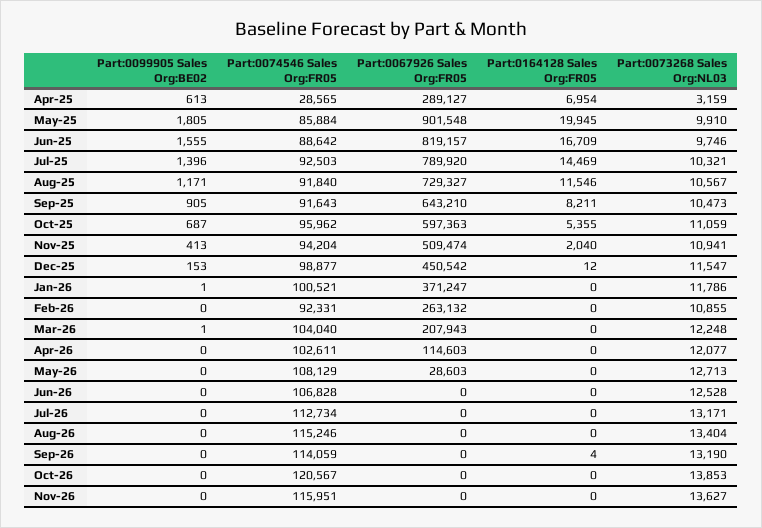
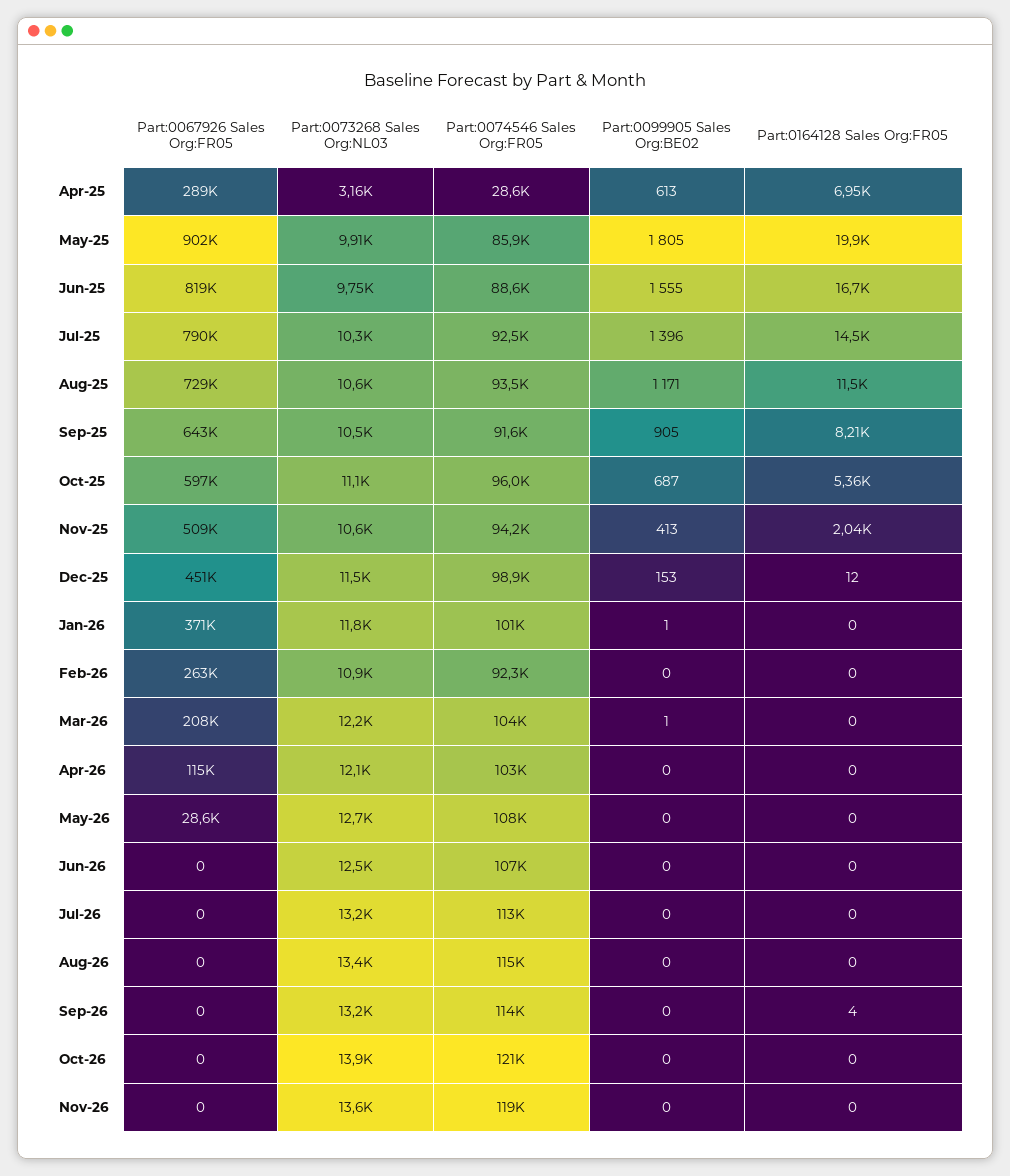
  {
    "Part:0099905 Sales Org:BE02": {
      "Apr-25": 613,
      "May-25": 1805,
      "Jun-25": 1555,
      "Jul-25": 1396,
      "Aug-25": 1171,
      "Sep-25": 905,
      "Oct-25": 687,
      "Nov-25": 413,
      "Dec-25": 153,
      "Jan-26": 1,
      "Feb-26": 0,
      "Mar-26": 1,
      "Apr-26": 0,
      "May-26": 0,
      "Jun-26": 0,
      "Jul-26": 0,
      "Aug-26": 0,
      "Sep-26": 0,
      "Oct-26": 0,
      "Nov-26": 0
    },
    "Part:0074546 Sales Org:FR05": {
      "Apr-25": 28565,
      "May-25": 85884,
      "Jun-25": 88642,
      "Jul-25": 92503,
-     "Aug-25": 91840,
+     "Aug-25": 93500,
      "Sep-25": 91643,
      "Oct-25": 95962,
      "Nov-25": 94204,
      "Dec-25": 98877,
      "Jan-26": 100521,
      "Feb-26": 92331,
      "Mar-26": 104040,
      "Apr-26": 102611,
      "May-26": 108129,
      "Jun-26": 106828,
      "Jul-26": 112734,
      "Aug-26": 115246,
      "Sep-26": 114059,
      "Oct-26": 120567,
-     "Nov-26": 115951
+     "Nov-26": 119000
    },
    "Part:0067926 Sales Org:FR05": {
      "Apr-25": 289127,
      "May-25": 901548,
      "Jun-25": 819157,
      "Jul-25": 789920,
      "Aug-25": 729327,
      "Sep-25": 643210,
      "Oct-25": 597363,
      "Nov-25": 509474,
      "Dec-25": 450542,
      "Jan-26": 371247,
      "Feb-26": 263132,
      "Mar-26": 207943,
      "Apr-26": 114603,
      "May-26": 28603,
      "Jun-26": 0,
      "Jul-26": 0,
      "Aug-26": 0,
      "Sep-26": 0,
      "Oct-26": 0,
      "Nov-26": 0
    },
    "Part:0164128 Sales Org:FR05": {
      "Apr-25": 6954,
      "May-25": 19945,
      "Jun-25": 16709,
      "Jul-25": 14469,
      "Aug-25": 11546,
      "Sep-25": 8211,
      "Oct-25": 5355,
      "Nov-25": 2040,
      "Dec-25": 12,
      "Jan-26": 0,
      "Feb-26": 0,
      "Mar-26": 0,
      "Apr-26": 0,
      "May-26": 0,
      "Jun-26": 0,
      "Jul-26": 0,
      "Aug-26": 0,
      "Sep-26": 4,
      "Oct-26": 0,
      "Nov-26": 0
    },
    "Part:0073268 Sales Org:NL03": {
      "Apr-25": 3159,
      "May-25": 9910,
      "Jun-25": 9746,
      "Jul-25": 10321,
      "Aug-25": 10567,
      "Sep-25": 10473,
      "Oct-25": 11059,
-     "Nov-25": 10941,
+     "Nov-25": 10600,
      "Dec-25": 11547,
      "Jan-26": 11786,
      "Feb-26": 10855,
      "Mar-26": 12248,
      "Apr-26": 12077,
      "May-26": 12713,
      "Jun-26": 12528,
      "Jul-26": 13171,
      "Aug-26": 13404,
      "Sep-26": 13190,
      "Oct-26": 13853,
      "Nov-26": 13627
    }
  }

